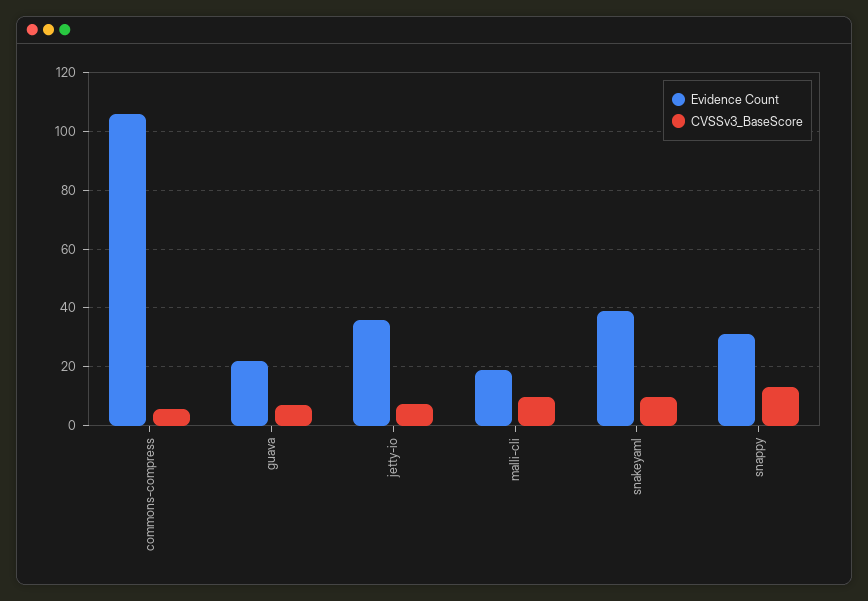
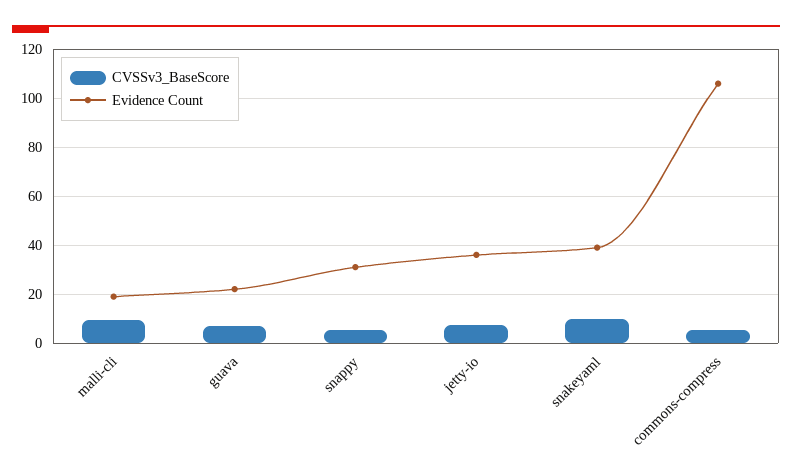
  {
    "Evidence Count": {
      "commons-compress": 105,
      "guava": 22.5,
      "jetty-io": 35,
      "malli-cli": 20,
      "snakeyaml": 40,
      "snappy": 30
    },
    "CVSSv3_BaseScore": {
      "commons-compress": 5,
      "guava": 7.5,
      "jetty-io": 7.5,
      "malli-cli": 10,
      "snakeyaml": 10,
-     "snappy": 12.5
+     "snappy": 5
    }
  }

